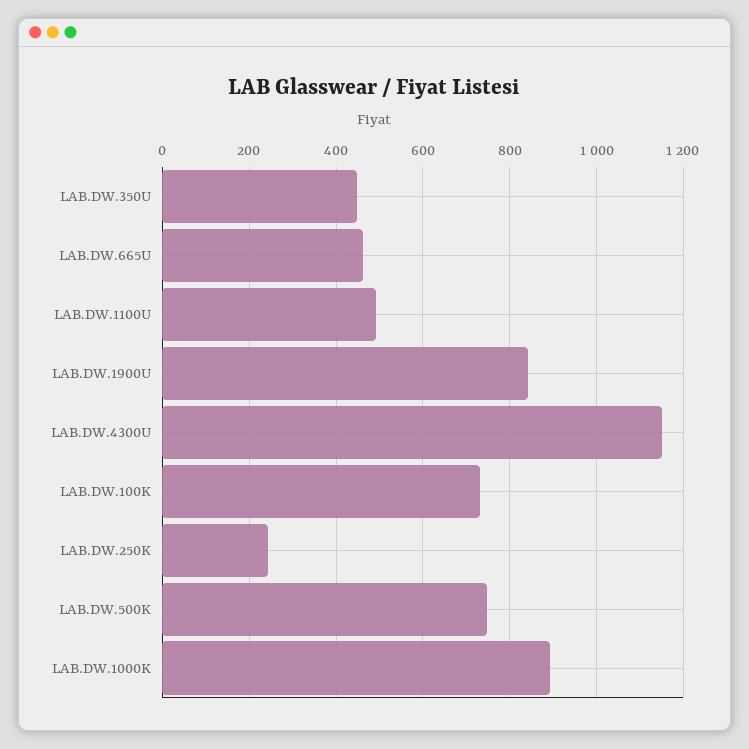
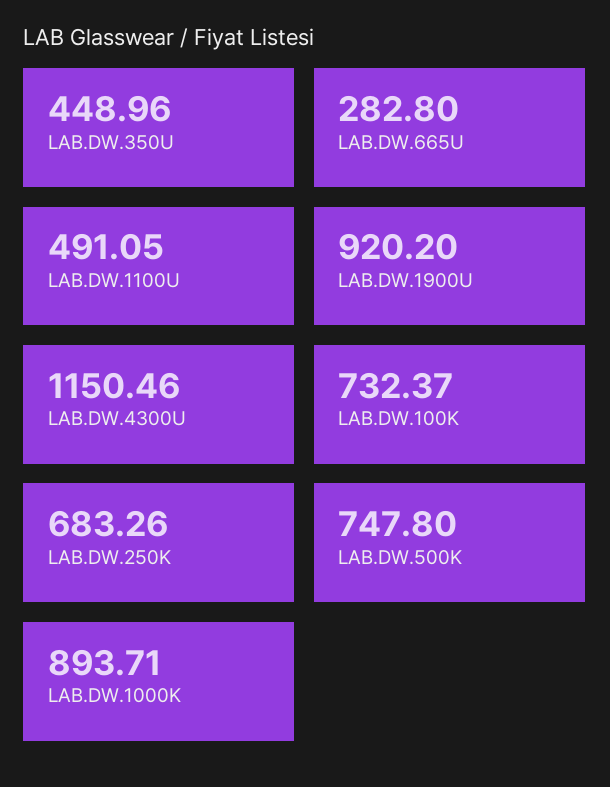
  {
    "LAB.DW.350U": 448.96,
-   "LAB.DW.665U": 460,
+   "LAB.DW.665U": 282.8,
    "LAB.DW.1100U": 491.05,
-   "LAB.DW.1900U": 840,
+   "LAB.DW.1900U": 920.2,
    "LAB.DW.4300U": 1150.46,
    "LAB.DW.100K": 732.37,
-   "LAB.DW.250K": 240,
+   "LAB.DW.250K": 683.26,
    "LAB.DW.500K": 747.8,
    "LAB.DW.1000K": 893.71
  }

